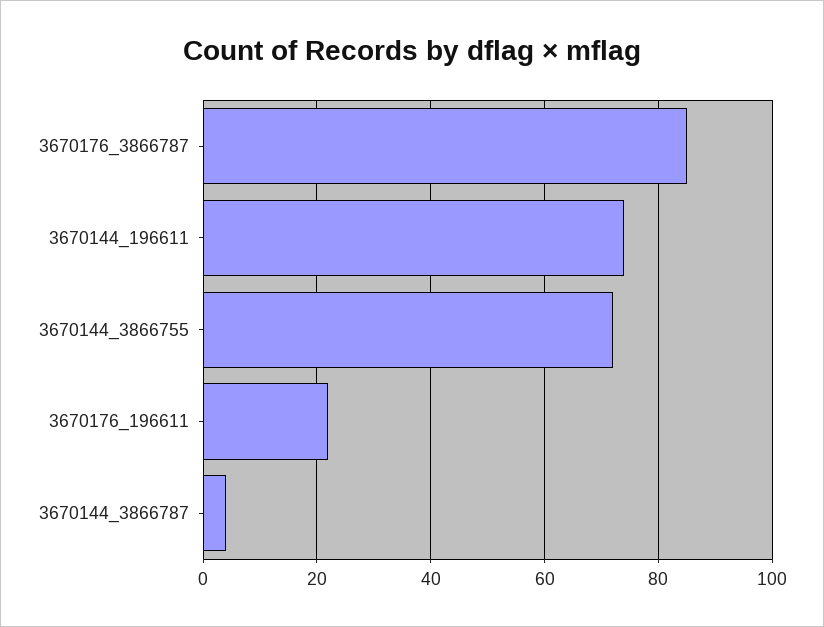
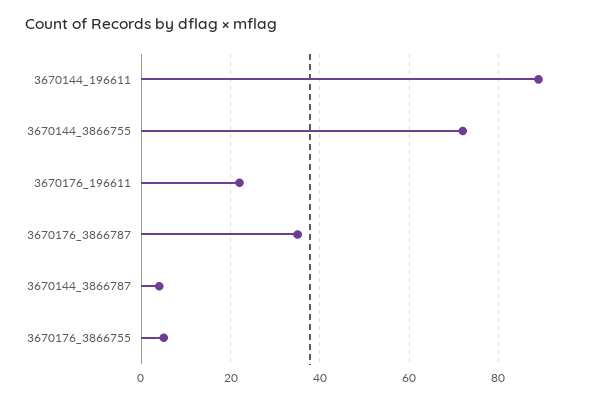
  {
-   "3670176_3866787": 85,
+   "3670176_3866787": 35,
-   "3670144_196611": 75,
+   "3670144_196611": 90,
    "3670144_3866755": 70,
    "3670176_196611": 20,
-   "3670144_3866787": 5
+   "3670144_3866787": 5,
+   "3670176_3866755": 5
  }

